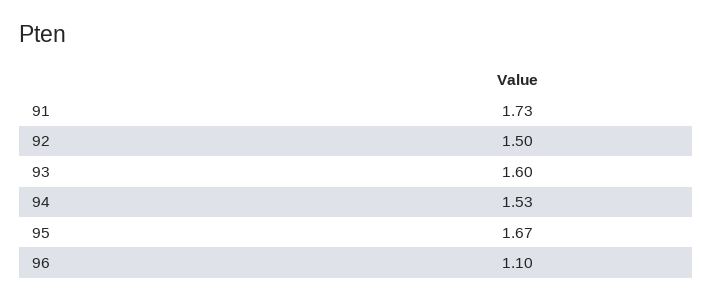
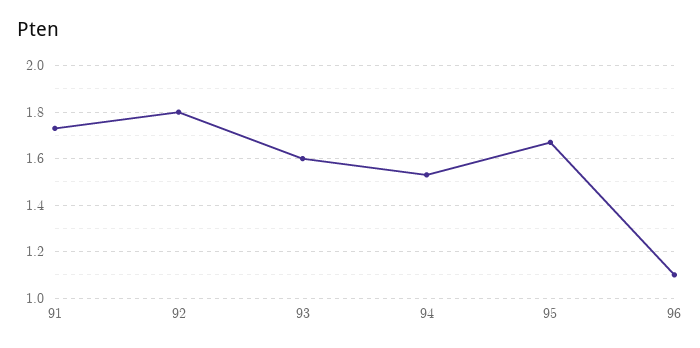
  {
    "91": 1.73,
-   "92": 1.5,
+   "92": 1.8,
    "93": 1.6,
    "94": 1.53,
    "95": 1.67,
    "96": 1.1
  }

